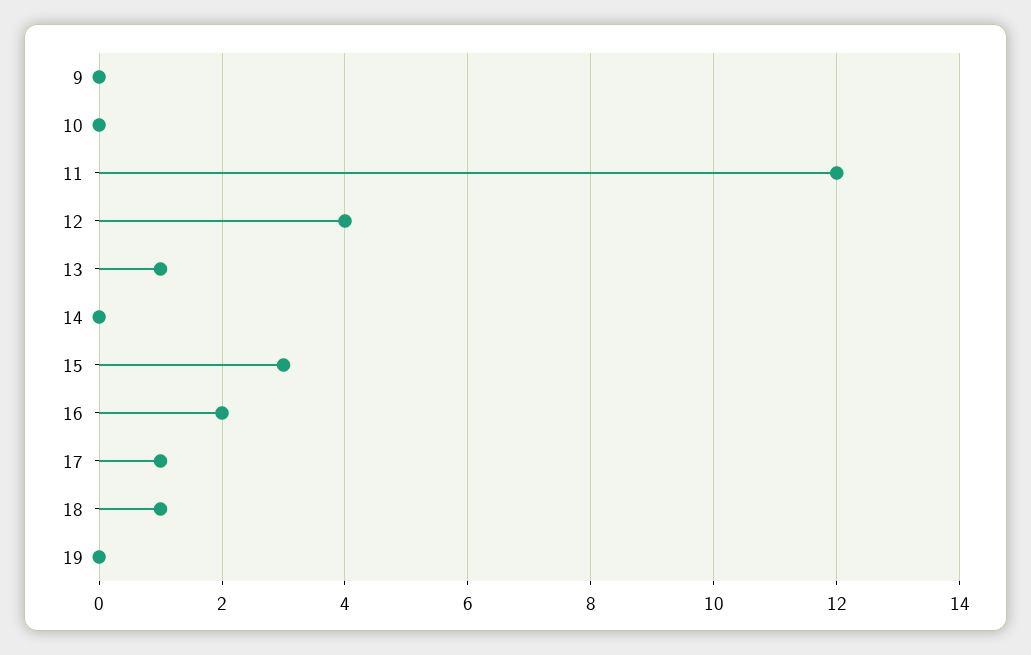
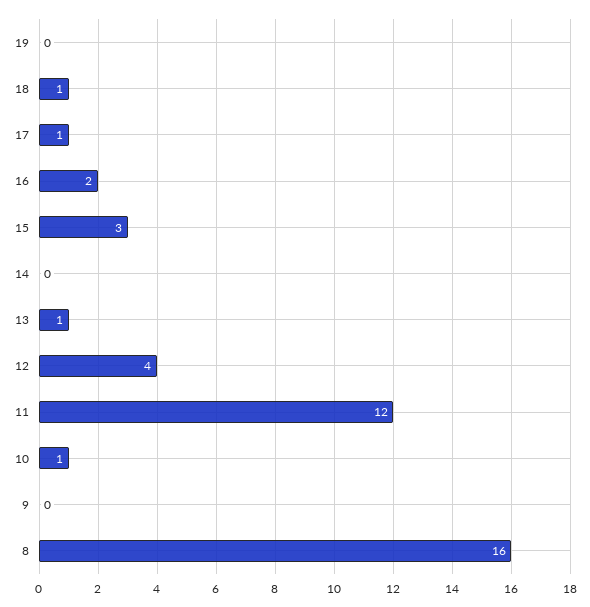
  {
    "9": 0,
-   "10": 0,
+   "10": 1,
    "11": 12,
    "12": 4,
    "13": 1,
    "14": 0,
    "15": 3,
    "16": 2,
    "17": 1,
    "18": 1,
-   "19": 0
+   "19": 0,
+   "8": 16
  }

